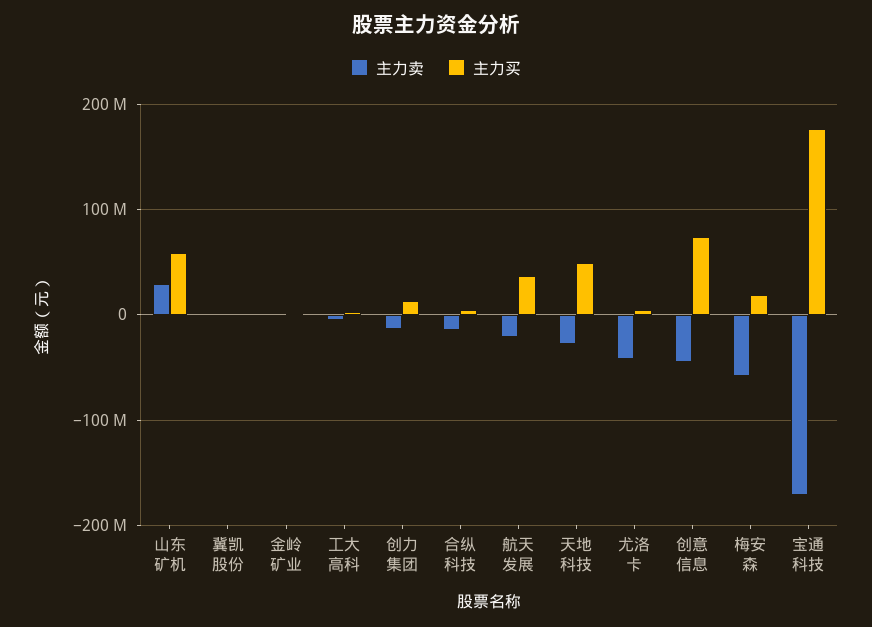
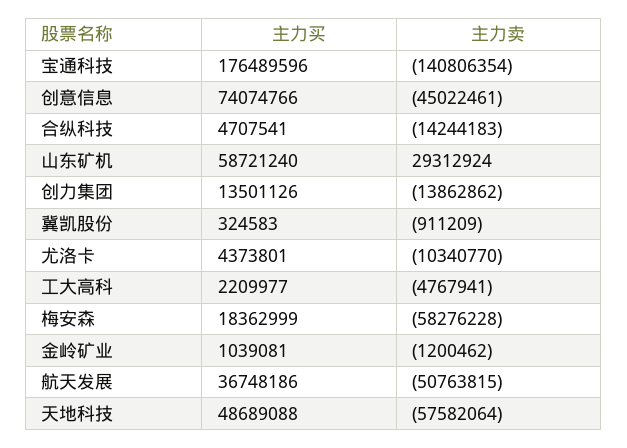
  {
    "主力卖": {
      "山东矿机": 29312924,
      "冀凯股份": -911209,
      "金岭矿业": -1200462,
      "工大高科": -4767941,
      "创力集团": -13862862,
      "合纵科技": -14244183,
-     "航天发展": -20000000,
+     "航天发展": -50763815,
-     "天地科技": -30000000,
+     "天地科技": -57582064,
-     "尤洛卡": -40000000,
+     "尤洛卡": -10340770,
      "创意信息": -45022461,
      "梅安森": -58276228,
-     "宝通科技": -170000000
+     "宝通科技": -140806354
    },
    "主力买": {
      "山东矿机": 58721240,
      "冀凯股份": 324583,
      "金岭矿业": 1039081,
      "工大高科": 2209977,
      "创力集团": 13501126,
      "合纵科技": 4707541,
      "航天发展": 36748186,
      "天地科技": 48689088,
      "尤洛卡": 4373801,
      "创意信息": 74074766,
      "梅安森": 18362999,
      "宝通科技": 176489596
    }
  }

